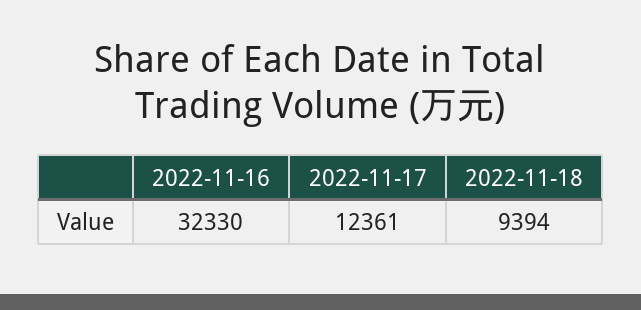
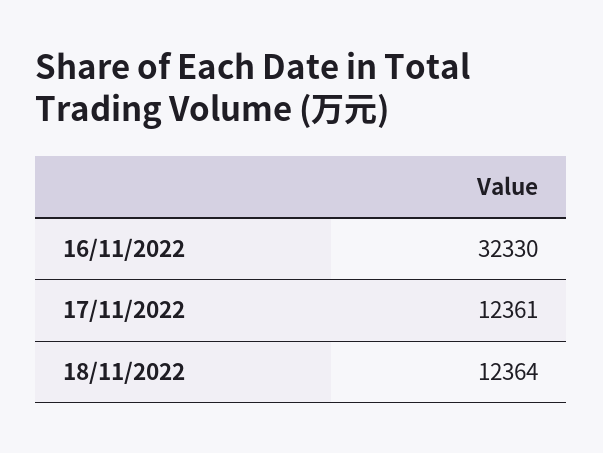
  {
    "2022-11-16": 32330,
    "2022-11-17": 12361,
-   "2022-11-18": 9394
+   "2022-11-18": 12364
  }

